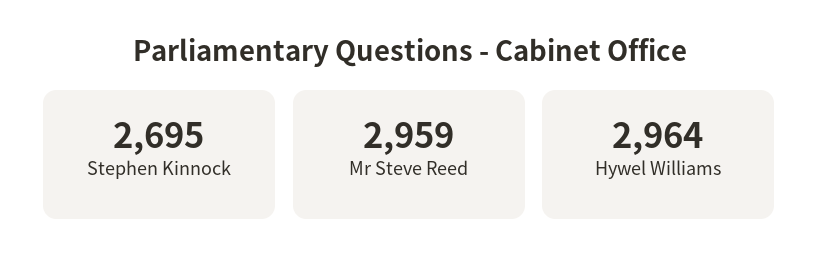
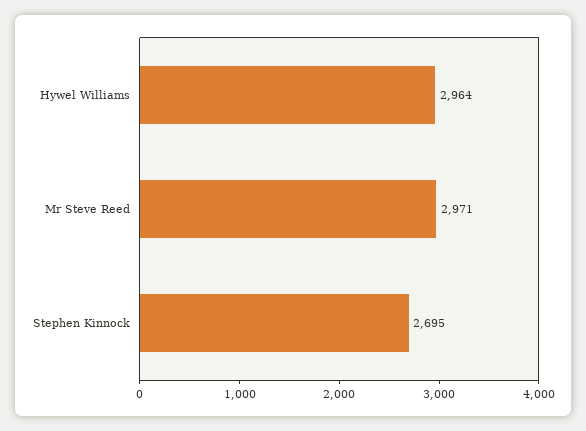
  {
    "Stephen Kinnock": 2695,
-   "Mr Steve Reed": 2959,
+   "Mr Steve Reed": 2971,
    "Hywel Williams": 2964
  }

